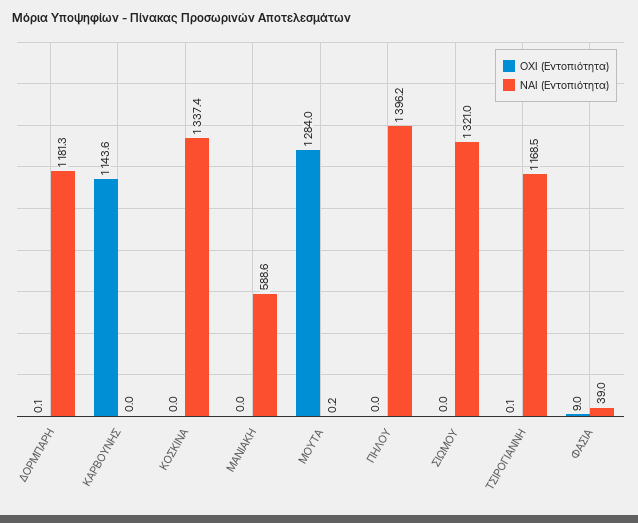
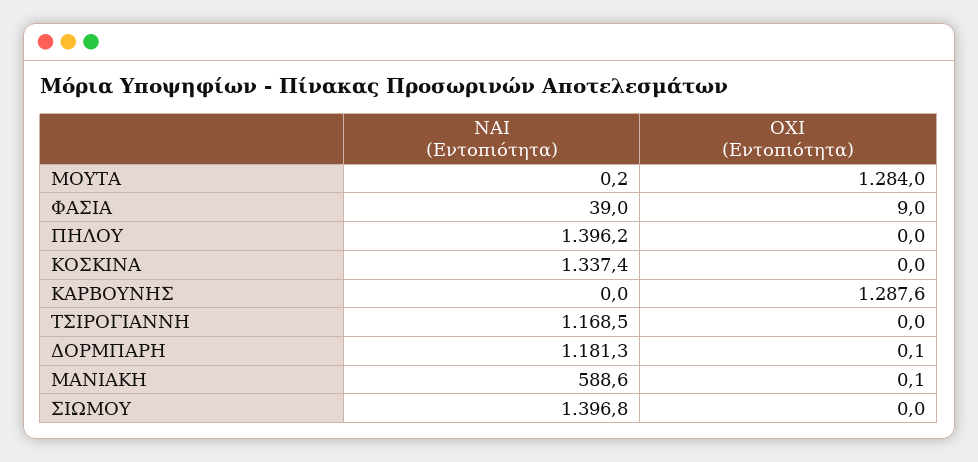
  {
    "ΟΧΙ (Εντοπιότητα)": {
      "ΔΟΡΜΠΑΡΗ": 0.1,
-     "ΚΑΡΒΟΥΝΗΣ": 1143.6,
+     "ΚΑΡΒΟΥΝΗΣ": 1287.6,
      "ΚΟΣΚΙΝΑ": 0,
-     "ΜΑΝΙΑΚΗ": 0,
+     "ΜΑΝΙΑΚΗ": 0.1,
      "ΜΟΥΤΑ": 1284,
      "ΠΗΛΟΥ": 0,
      "ΣΙΩΜΟΥ": 0,
-     "ΤΣΙΡΟΓΙΑΝΝΗ": 0.1,
+     "ΤΣΙΡΟΓΙΑΝΝΗ": 0,
      "ΦΑΣΙΑ": 9
    },
    "ΝΑΙ (Εντοπιότητα)": {
      "ΔΟΡΜΠΑΡΗ": 1181.3,
      "ΚΑΡΒΟΥΝΗΣ": 0,
      "ΚΟΣΚΙΝΑ": 1337.4,
      "ΜΑΝΙΑΚΗ": 588.6,
      "ΜΟΥΤΑ": 0.2,
      "ΠΗΛΟΥ": 1396.2,
-     "ΣΙΩΜΟΥ": 1321,
+     "ΣΙΩΜΟΥ": 1396.8,
      "ΤΣΙΡΟΓΙΑΝΝΗ": 1168.5,
      "ΦΑΣΙΑ": 39
    }
  }

